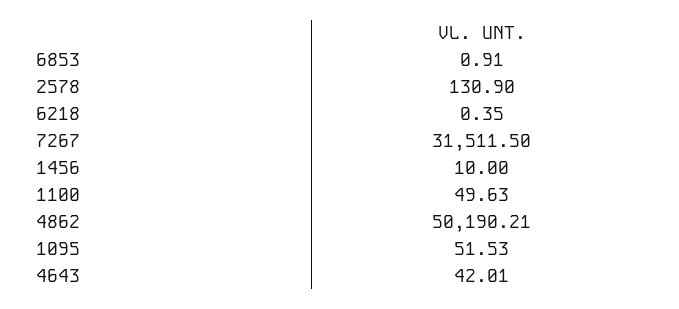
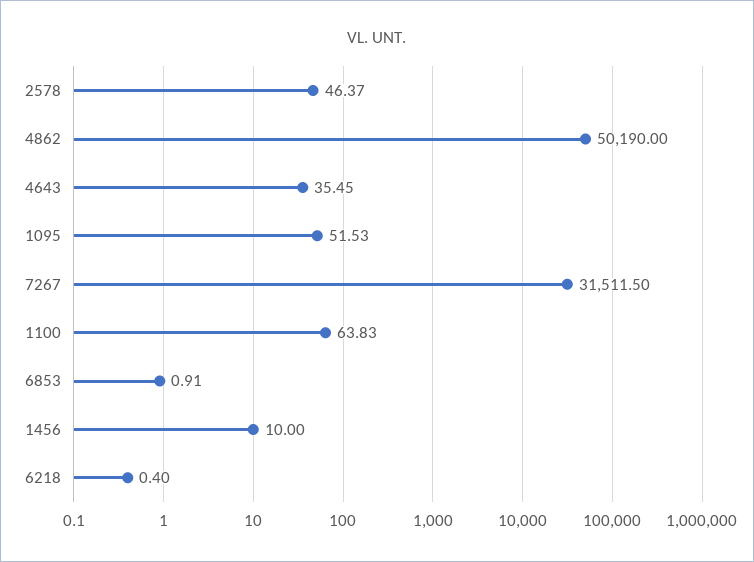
  {
    "6853": 0.91,
-   "2578": 130.9,
+   "2578": 46.37,
-   "6218": 0.35,
+   "6218": 0.4,
    "7267": 31511.5,
    "1456": 10,
-   "1100": 49.63,
+   "1100": 63.83,
-   "4862": 50190.21,
+   "4862": 50190,
    "1095": 51.53,
-   "4643": 42.01
+   "4643": 35.45
  }

